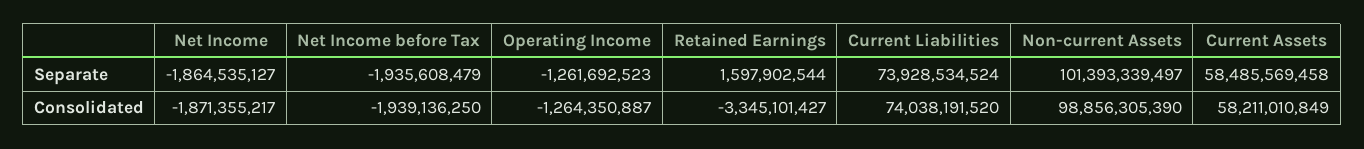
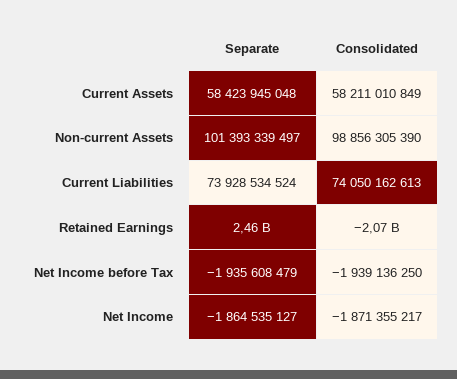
  {
    "Net Income": {
      "Separate": -1864535127,
      "Consolidated": -1871355217
    },
    "Net Income before Tax": {
      "Separate": -1935608479,
      "Consolidated": -1939136250
    },
-   "Operating Income": {
-     "Separate": -1261692523,
-     "Consolidated": -1264350887
-   },
    "Retained Earnings": {
-     "Separate": 1597902544,
+     "Separate": 2460000000,
-     "Consolidated": -3345101427
+     "Consolidated": -2070000000
    },
    "Current Liabilities": {
      "Separate": 73928534524,
-     "Consolidated": 74038191520
+     "Consolidated": 74050162613
    },
    "Non-current Assets": {
      "Separate": 101393339497,
      "Consolidated": 98856305390
    },
    "Current Assets": {
-     "Separate": 58485569458,
+     "Separate": 58423945048,
      "Consolidated": 58211010849
    }
  }

